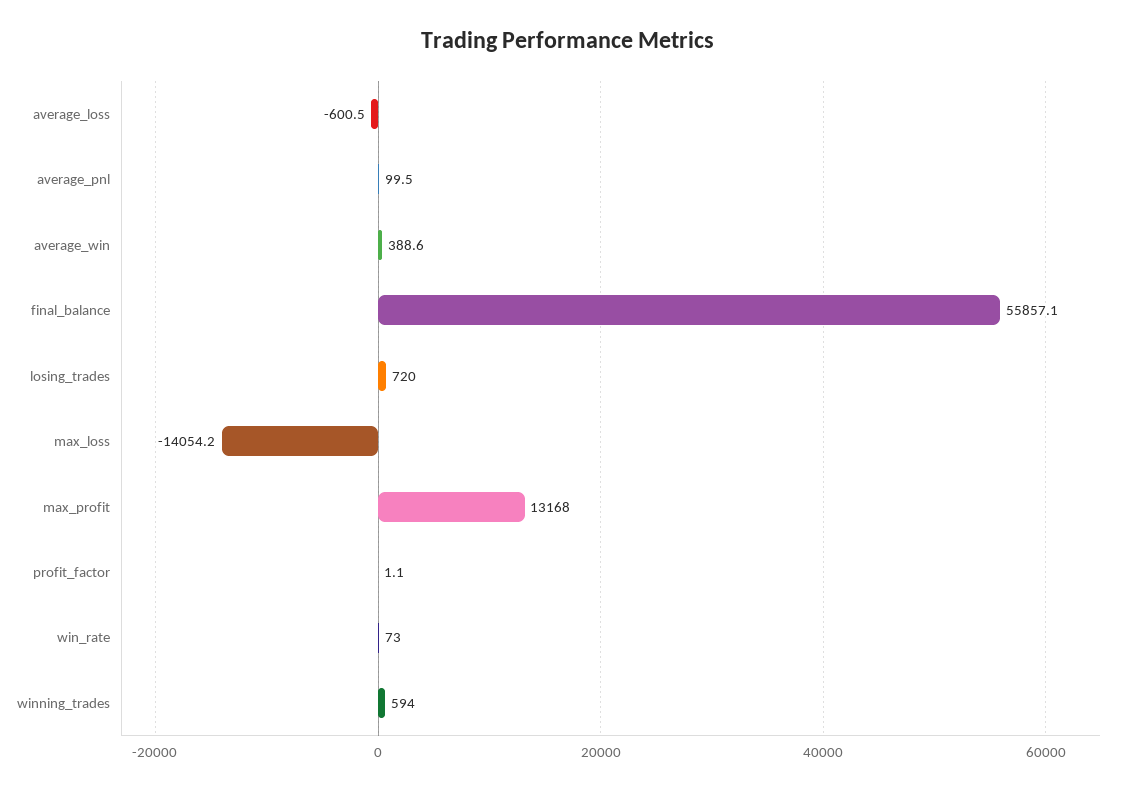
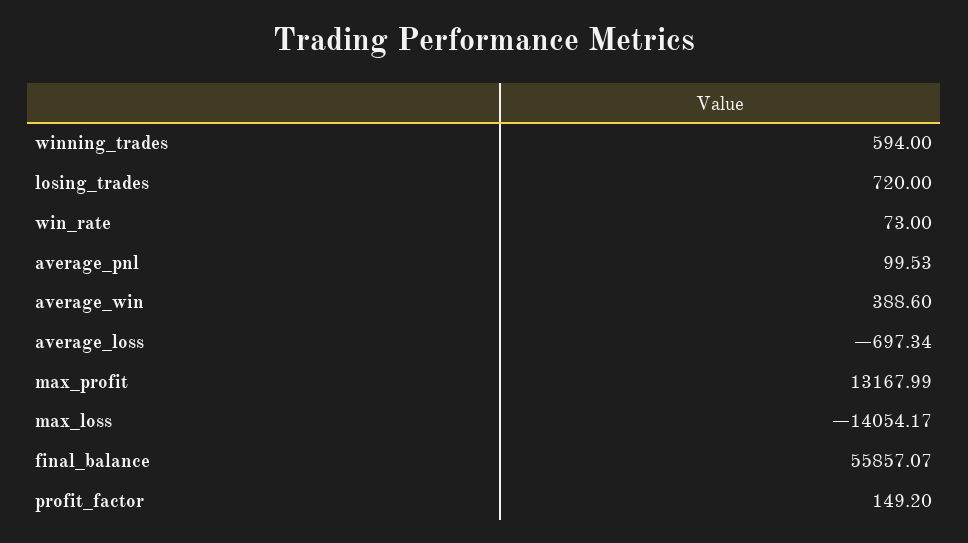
  {
-   "average_loss": -600.5,
+   "average_loss": -697.34,
    "average_pnl": 99.53,
    "average_win": 388.6,
    "final_balance": 55857.07,
    "losing_trades": 720,
    "max_loss": -14054.17,
    "max_profit": 13167.99,
-   "profit_factor": 1.1,
+   "profit_factor": 149.2,
    "win_rate": 73,
    "winning_trades": 594
  }

